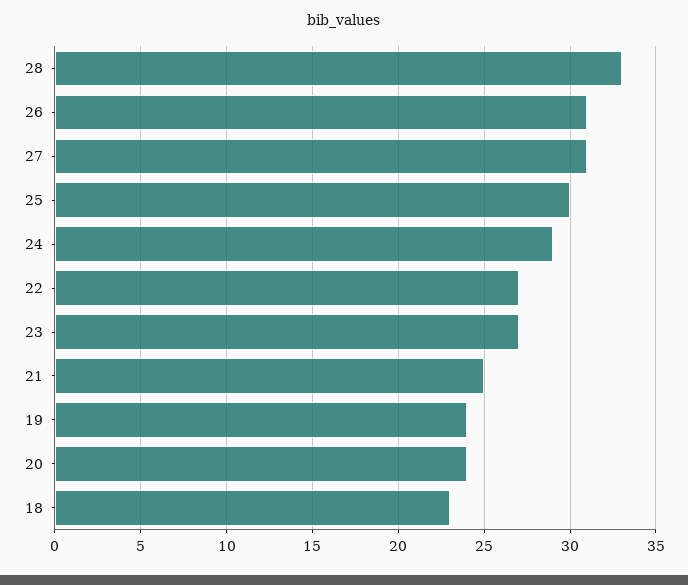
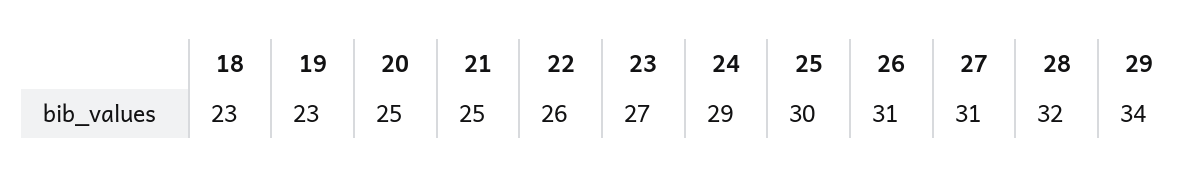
  {
-   "28": 33,
+   "28": 32,
    "26": 31,
    "27": 31,
    "25": 30,
    "24": 29,
-   "22": 27,
+   "22": 26,
    "23": 27,
    "21": 25,
-   "19": 24,
+   "19": 23,
-   "20": 24,
+   "20": 25,
-   "18": 23
+   "18": 23,
+   "29": 34
  }

